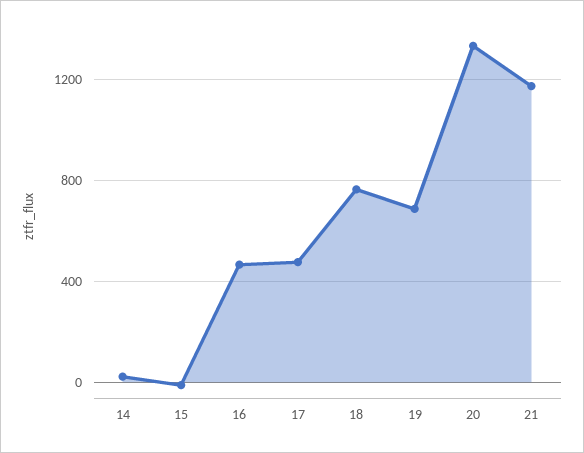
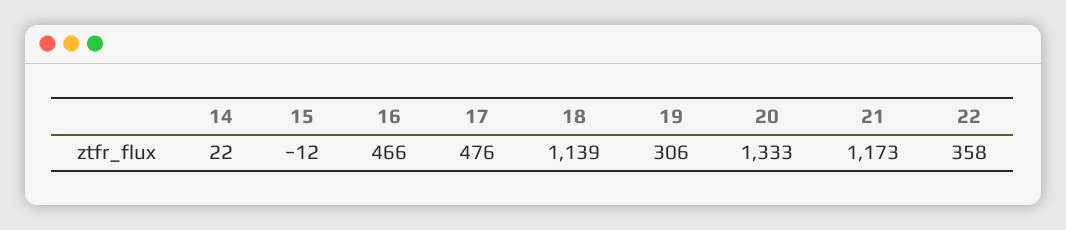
  {
    "14": 22,
    "15": -12,
    "16": 466,
    "17": 476,
-   "18": 750,
+   "18": 1139,
-   "19": 700,
+   "19": 306,
    "20": 1333,
-   "21": 1173
+   "21": 1173,
+   "22": 358
  }

